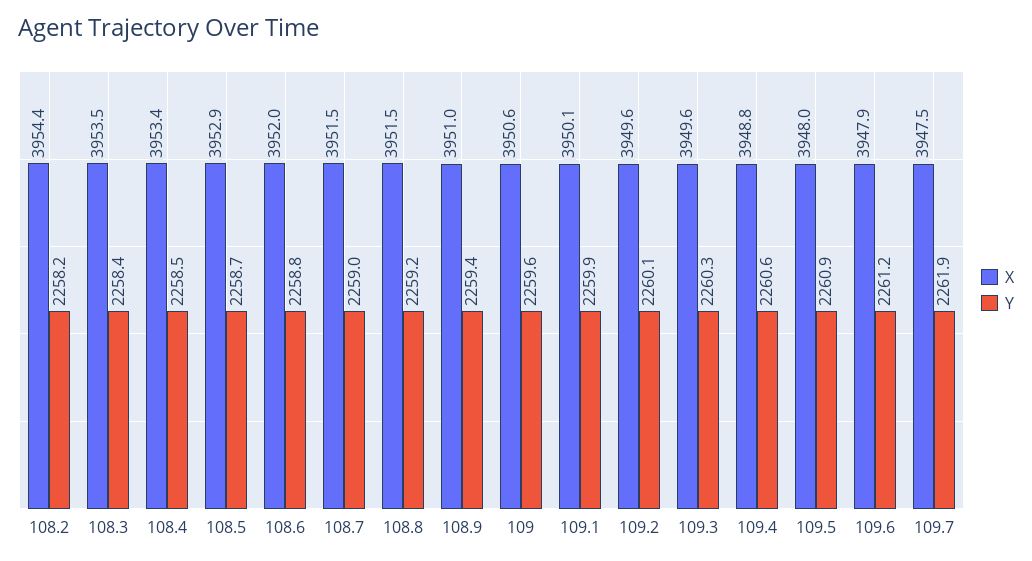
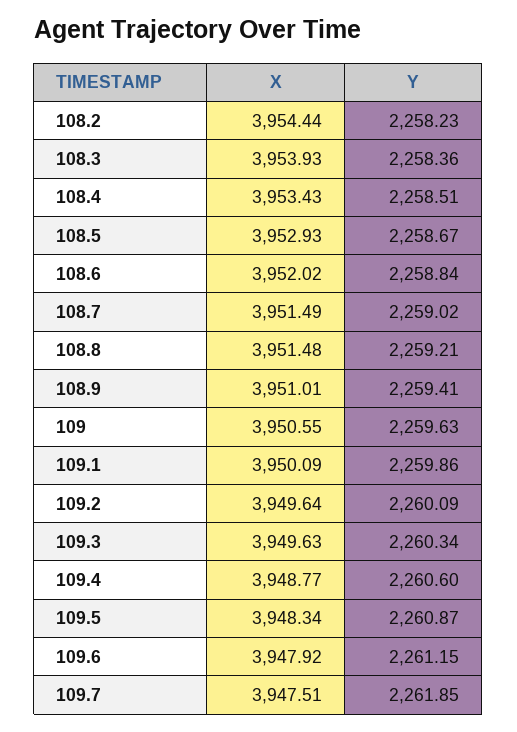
  {
    "X": {
      "108.2": 3954.44,
-     "108.3": 3953.5,
+     "108.3": 3953.93,
      "108.4": 3953.43,
      "108.5": 3952.93,
      "108.6": 3952.02,
      "108.7": 3951.49,
      "108.8": 3951.48,
      "108.9": 3951.01,
      "109": 3950.55,
      "109.1": 3950.09,
      "109.2": 3949.64,
      "109.3": 3949.63,
      "109.4": 3948.77,
-     "109.5": 3948,
+     "109.5": 3948.34,
      "109.6": 3947.92,
      "109.7": 3947.51
    },
    "Y": {
      "108.2": 2258.23,
      "108.3": 2258.36,
      "108.4": 2258.51,
      "108.5": 2258.67,
      "108.6": 2258.84,
      "108.7": 2259.02,
      "108.8": 2259.21,
      "108.9": 2259.41,
      "109": 2259.63,
      "109.1": 2259.86,
      "109.2": 2260.09,
      "109.3": 2260.34,
      "109.4": 2260.6,
      "109.5": 2260.87,
      "109.6": 2261.15,
      "109.7": 2261.85
    }
  }

